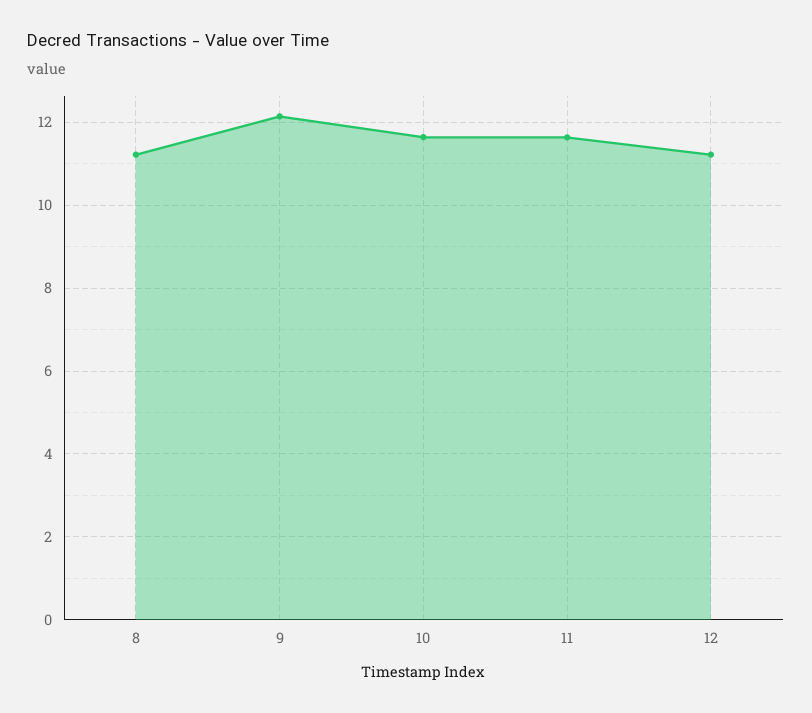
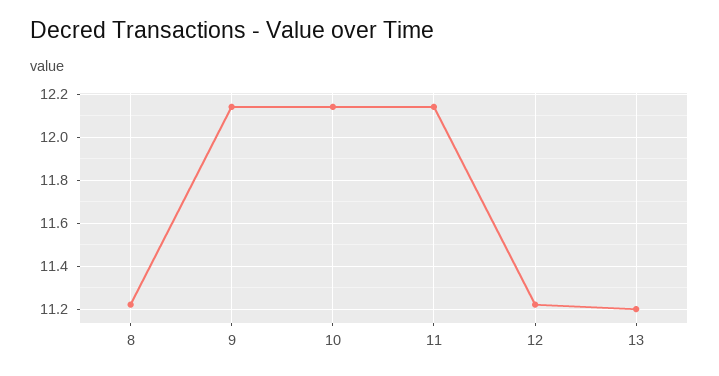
  {
    "8": 11.2,
    "9": 12.15,
-   "10": 11.6,
+   "10": 12.15,
-   "11": 11.6,
+   "11": 12.15,
-   "12": 11.2
+   "12": 11.2,
+   "13": 11.2
  }

